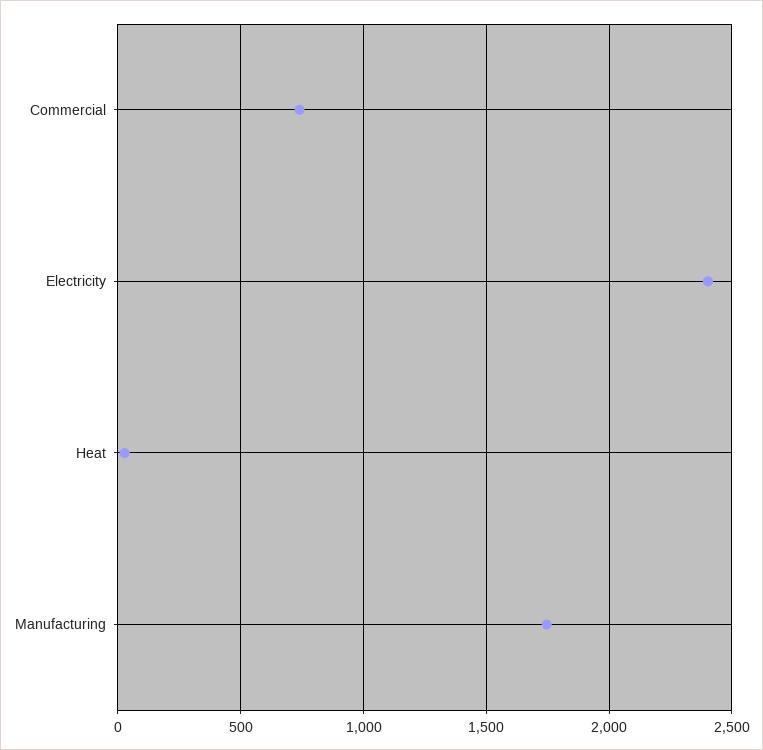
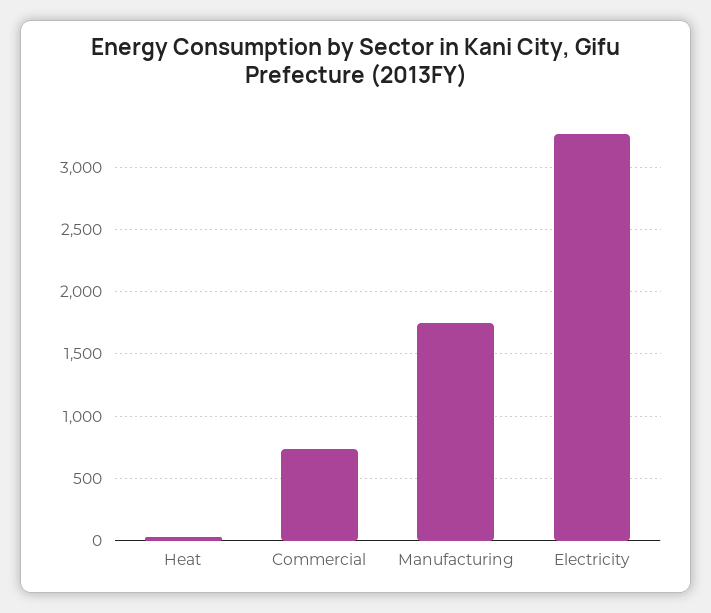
  {
    "Commercial": 750,
-   "Electricity": 2400,
+   "Electricity": 3250,
    "Heat": 50,
    "Manufacturing": 1750
  }

